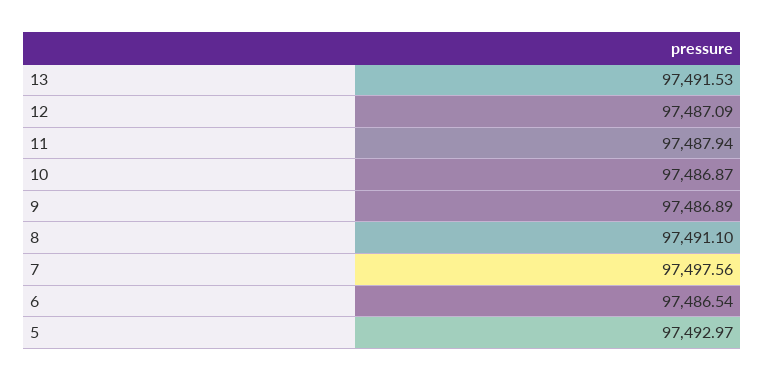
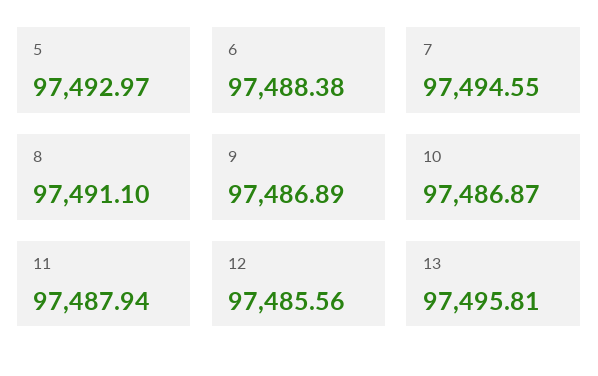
  {
-   "13": 97491.53,
+   "13": 97495.81,
-   "12": 97487.09,
+   "12": 97485.56,
    "11": 97487.94,
    "10": 97486.87,
    "9": 97486.89,
    "8": 97491.1,
-   "7": 97497.56,
+   "7": 97494.55,
-   "6": 97486.54,
+   "6": 97488.38,
    "5": 97492.97
  }

